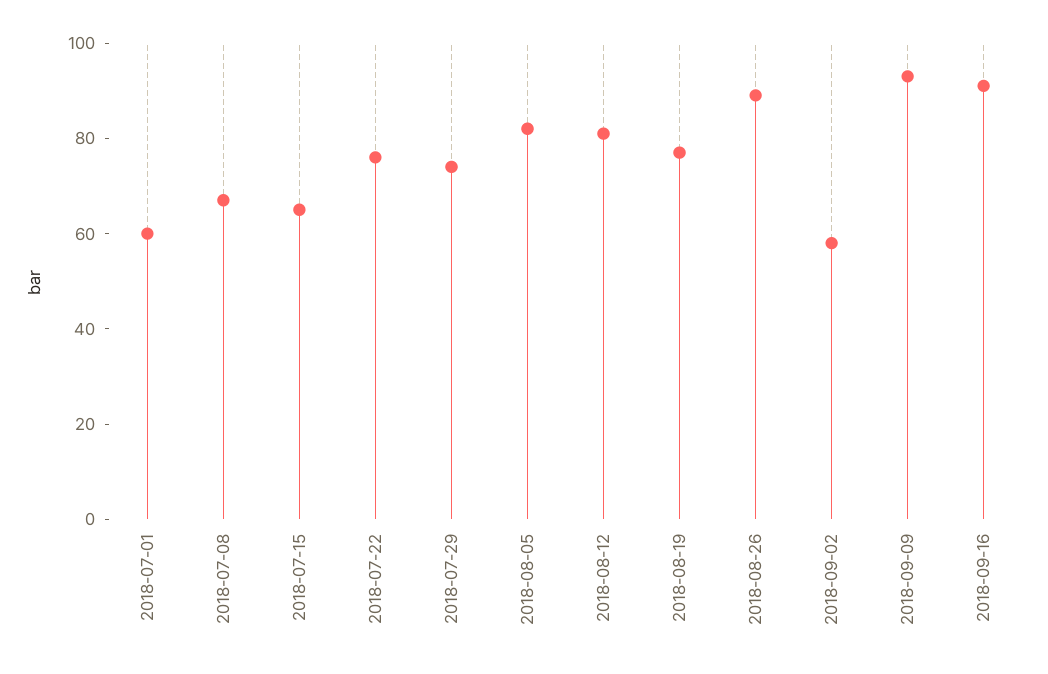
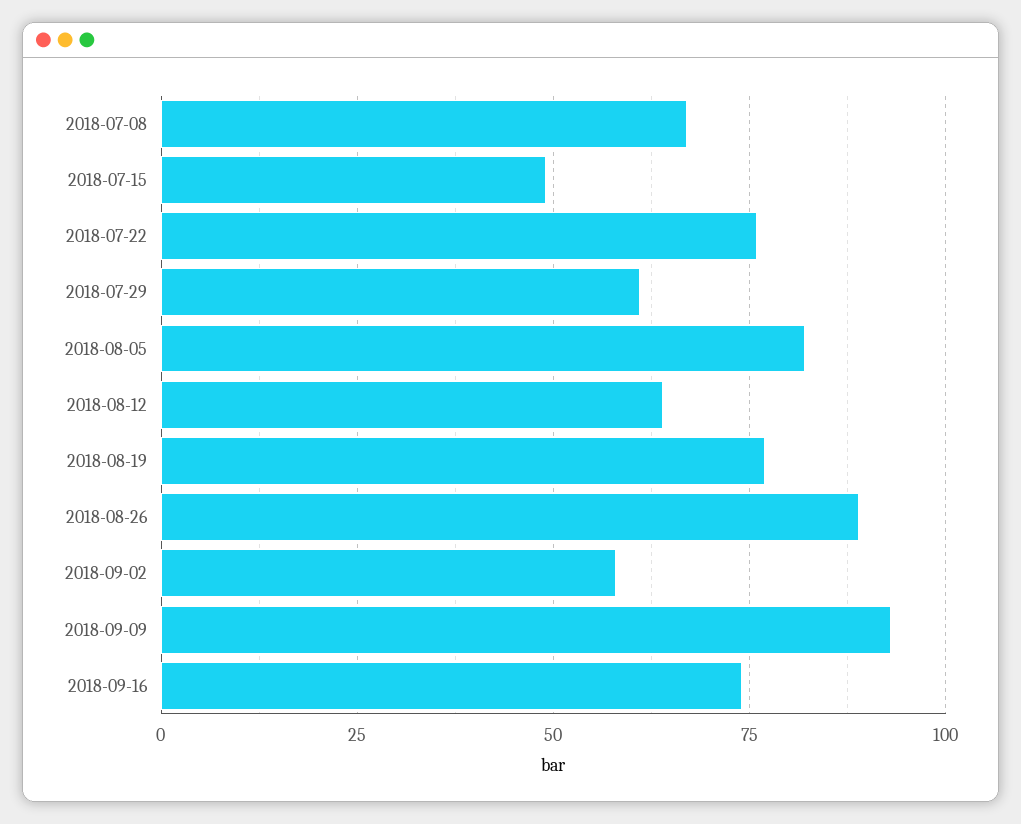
  {
-   "2018-07-01": 60,
    "2018-07-08": 65,
-   "2018-07-15": 65,
+   "2018-07-15": 50,
    "2018-07-22": 75,
-   "2018-07-29": 75,
+   "2018-07-29": 60,
    "2018-08-05": 80,
-   "2018-08-12": 80,
+   "2018-08-12": 65,
    "2018-08-19": 75,
    "2018-08-26": 90,
    "2018-09-02": 60,
    "2018-09-09": 95,
-   "2018-09-16": 90
+   "2018-09-16": 75
  }

